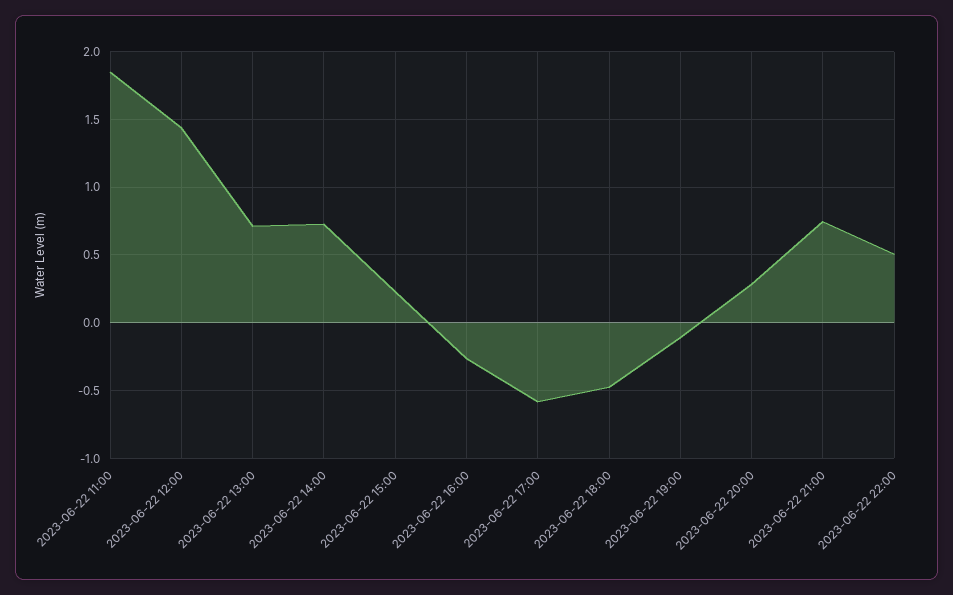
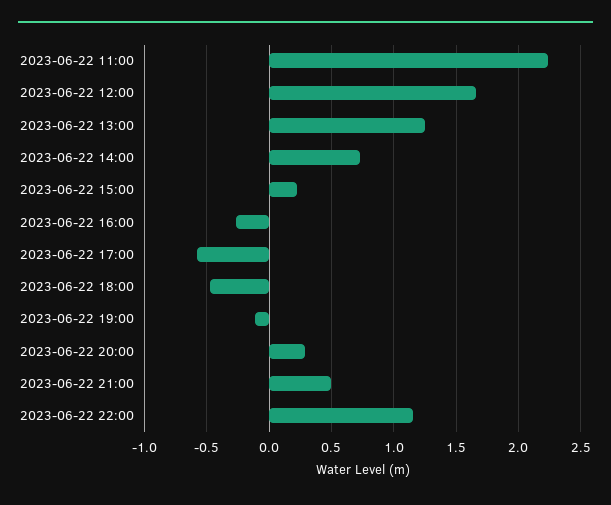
  {
-   "2023-06-22 11:00": 1.85,
+   "2023-06-22 11:00": 2.25,
-   "2023-06-22 12:00": 1.45,
+   "2023-06-22 12:00": 1.65,
-   "2023-06-22 13:00": 0.7,
+   "2023-06-22 13:00": 1.25,
    "2023-06-22 14:00": 0.75,
    "2023-06-22 15:00": 0.25,
    "2023-06-22 16:00": -0.25,
    "2023-06-22 17:00": -0.6,
    "2023-06-22 18:00": -0.5,
    "2023-06-22 19:00": -0.1,
    "2023-06-22 20:00": 0.3,
-   "2023-06-22 21:00": 0.75,
+   "2023-06-22 21:00": 0.5,
-   "2023-06-22 22:00": 0.5
+   "2023-06-22 22:00": 1.15
  }

